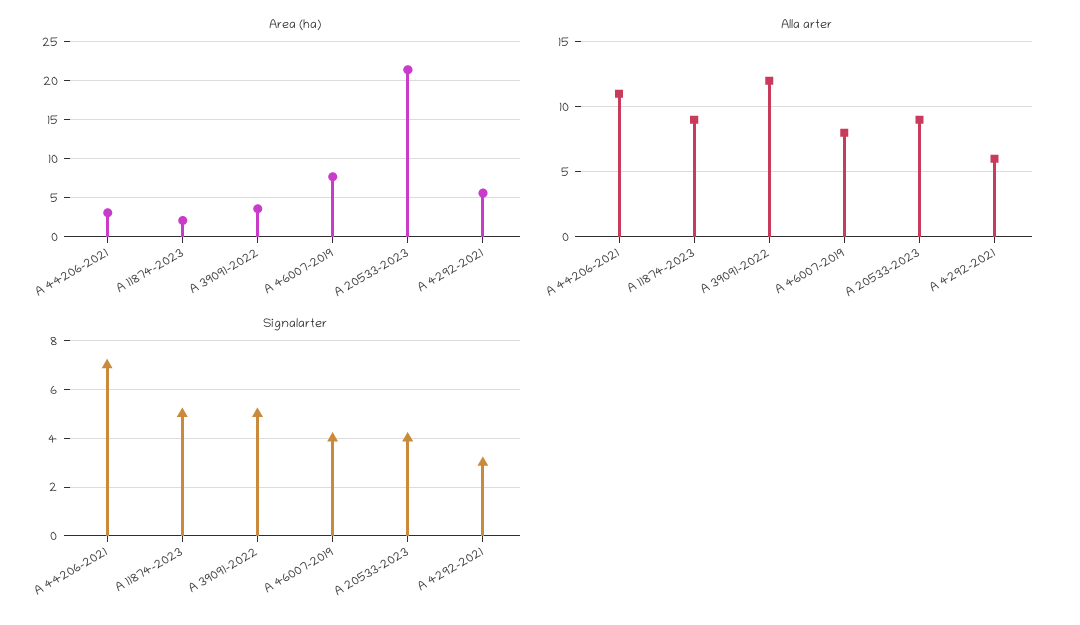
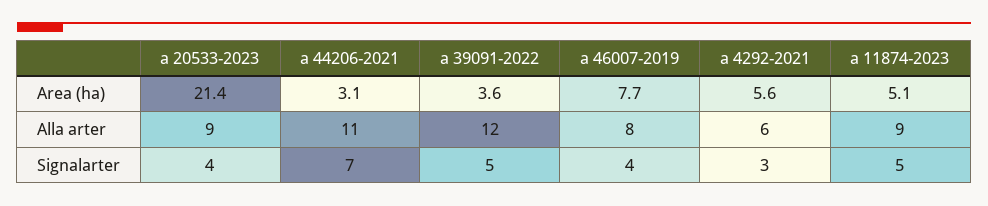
  {
    "Area (ha)": {
      "A 44206-2021": 3.1,
-     "A 11874-2023": 2,
+     "A 11874-2023": 5.1,
      "A 39091-2022": 3.6,
      "A 46007-2019": 7.7,
      "A 20533-2023": 21.4,
      "A 4292-2021": 5.6
    },
    "Alla arter": {
      "A 44206-2021": 11,
      "A 11874-2023": 9,
      "A 39091-2022": 12,
      "A 46007-2019": 8,
      "A 20533-2023": 9,
      "A 4292-2021": 6
    },
    "Signalarter": {
      "A 44206-2021": 7,
      "A 11874-2023": 5,
      "A 39091-2022": 5,
      "A 46007-2019": 4,
      "A 20533-2023": 4,
      "A 4292-2021": 3
    }
  }

